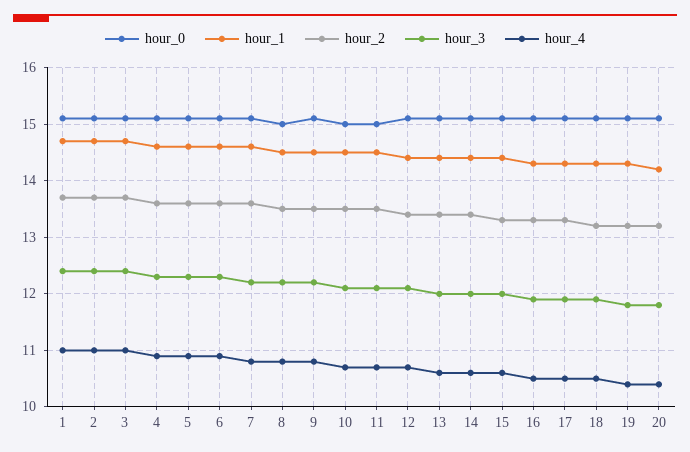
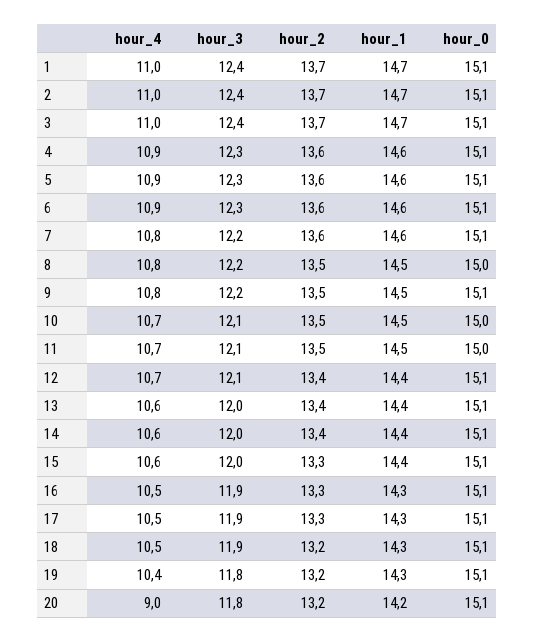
  {
    "hour_0": {
      "1": 15.1,
      "2": 15.1,
      "3": 15.1,
      "4": 15.1,
      "5": 15.1,
      "6": 15.1,
      "7": 15.1,
      "8": 15,
      "9": 15.1,
      "10": 15,
      "11": 15,
      "12": 15.1,
      "13": 15.1,
      "14": 15.1,
      "15": 15.1,
      "16": 15.1,
      "17": 15.1,
      "18": 15.1,
      "19": 15.1,
      "20": 15.1
    },
    "hour_1": {
      "1": 14.7,
      "2": 14.7,
      "3": 14.7,
      "4": 14.6,
      "5": 14.6,
      "6": 14.6,
      "7": 14.6,
      "8": 14.5,
      "9": 14.5,
      "10": 14.5,
      "11": 14.5,
      "12": 14.4,
      "13": 14.4,
      "14": 14.4,
      "15": 14.4,
      "16": 14.3,
      "17": 14.3,
      "18": 14.3,
      "19": 14.3,
      "20": 14.2
    },
    "hour_2": {
      "1": 13.7,
      "2": 13.7,
      "3": 13.7,
      "4": 13.6,
      "5": 13.6,
      "6": 13.6,
      "7": 13.6,
      "8": 13.5,
      "9": 13.5,
      "10": 13.5,
      "11": 13.5,
      "12": 13.4,
      "13": 13.4,
      "14": 13.4,
      "15": 13.3,
      "16": 13.3,
      "17": 13.3,
      "18": 13.2,
      "19": 13.2,
      "20": 13.2
    },
    "hour_3": {
      "1": 12.4,
      "2": 12.4,
      "3": 12.4,
      "4": 12.3,
      "5": 12.3,
      "6": 12.3,
      "7": 12.2,
      "8": 12.2,
      "9": 12.2,
      "10": 12.1,
      "11": 12.1,
      "12": 12.1,
      "13": 12,
      "14": 12,
      "15": 12,
      "16": 11.9,
      "17": 11.9,
      "18": 11.9,
      "19": 11.8,
      "20": 11.8
    },
    "hour_4": {
      "1": 11,
      "2": 11,
      "3": 11,
      "4": 10.9,
      "5": 10.9,
      "6": 10.9,
      "7": 10.8,
      "8": 10.8,
      "9": 10.8,
      "10": 10.7,
      "11": 10.7,
      "12": 10.7,
      "13": 10.6,
      "14": 10.6,
      "15": 10.6,
      "16": 10.5,
      "17": 10.5,
      "18": 10.5,
      "19": 10.4,
-     "20": 10.5
+     "20": 9
    }
  }

